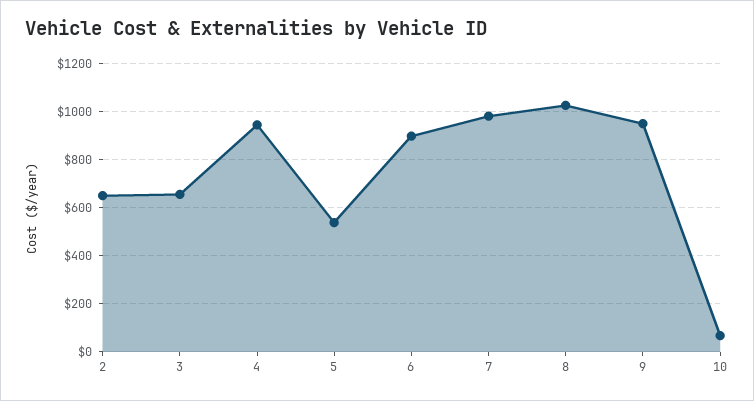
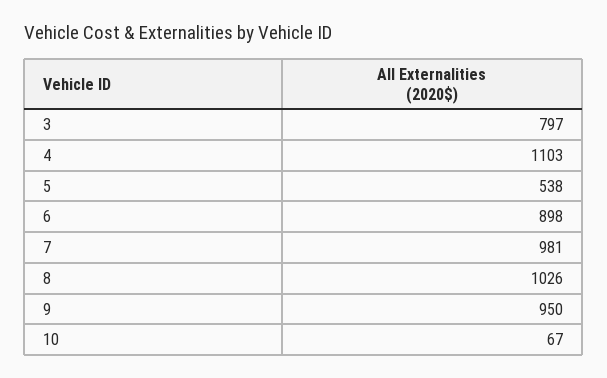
  {
-   "2": 650,
-   "3": 650,
+   "3": 797,
-   "4": 950,
+   "4": 1103,
    "5": 538,
    "6": 898,
    "7": 981,
    "8": 1026,
    "9": 950,
    "10": 67
  }

